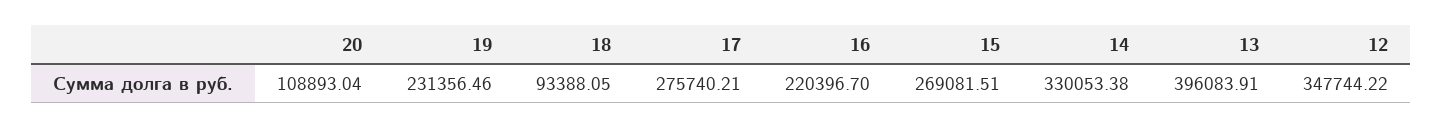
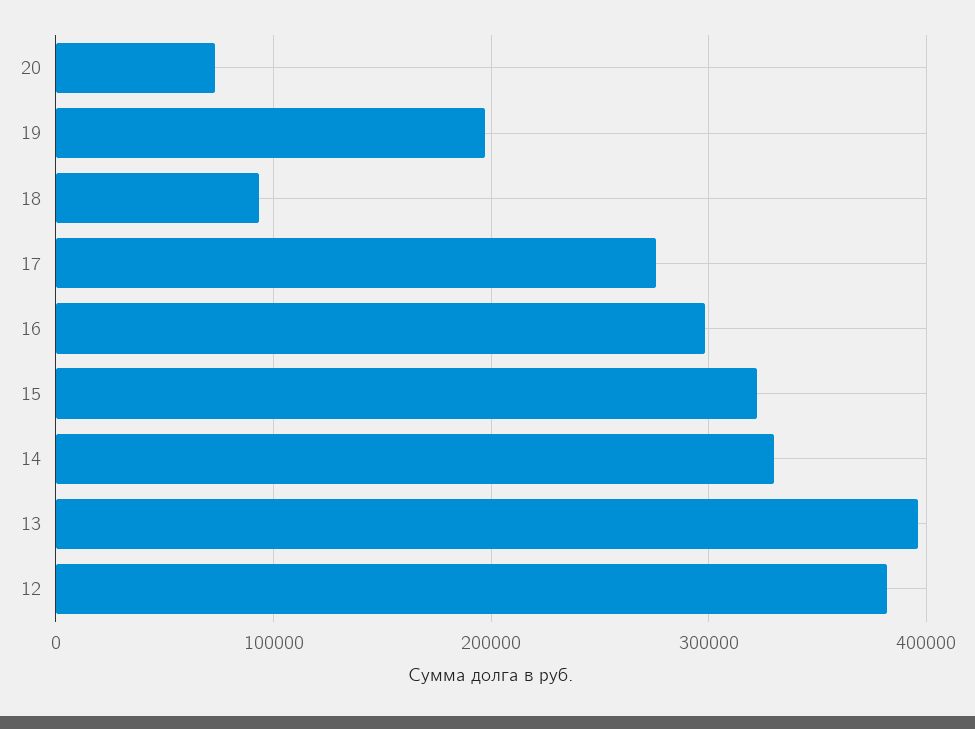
  {
-   "20": 108893.04,
+   "20": 70000,
-   "19": 231356.46,
+   "19": 200000,
    "18": 93388.05,
    "17": 275740.21,
-   "16": 220396.7,
+   "16": 300000,
-   "15": 269081.51,
+   "15": 320000,
    "14": 330053.38,
    "13": 396083.91,
-   "12": 347744.22
+   "12": 380000
  }

